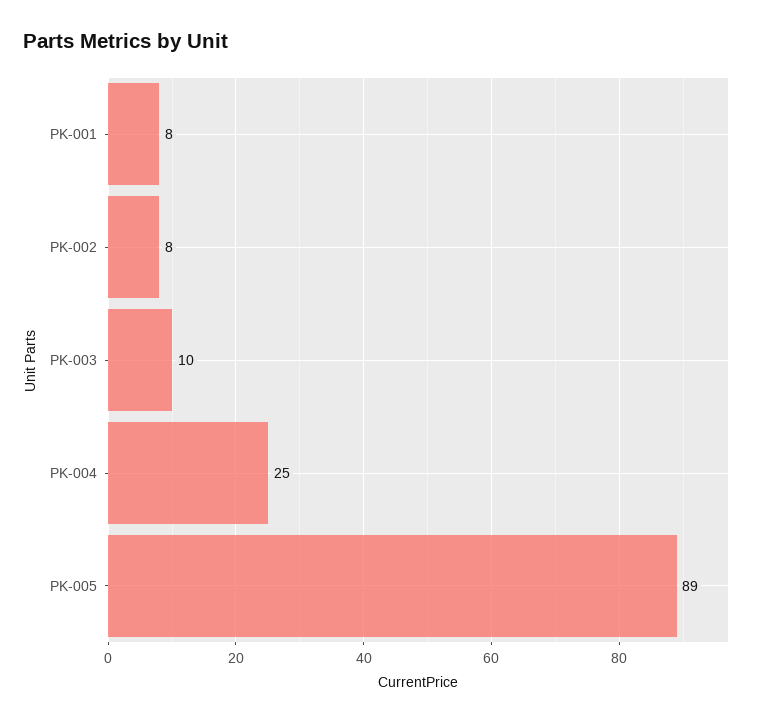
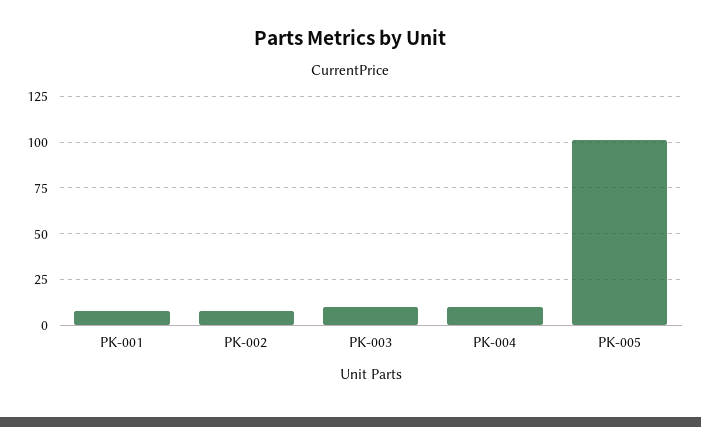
  {
    "PK-001": 8,
    "PK-002": 8,
    "PK-003": 10,
-   "PK-004": 25,
+   "PK-004": 10,
-   "PK-005": 89
+   "PK-005": 100
  }

